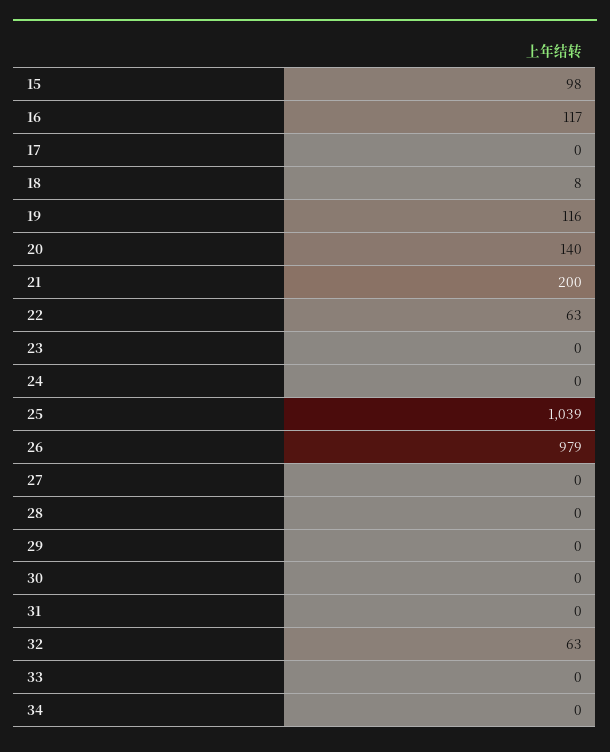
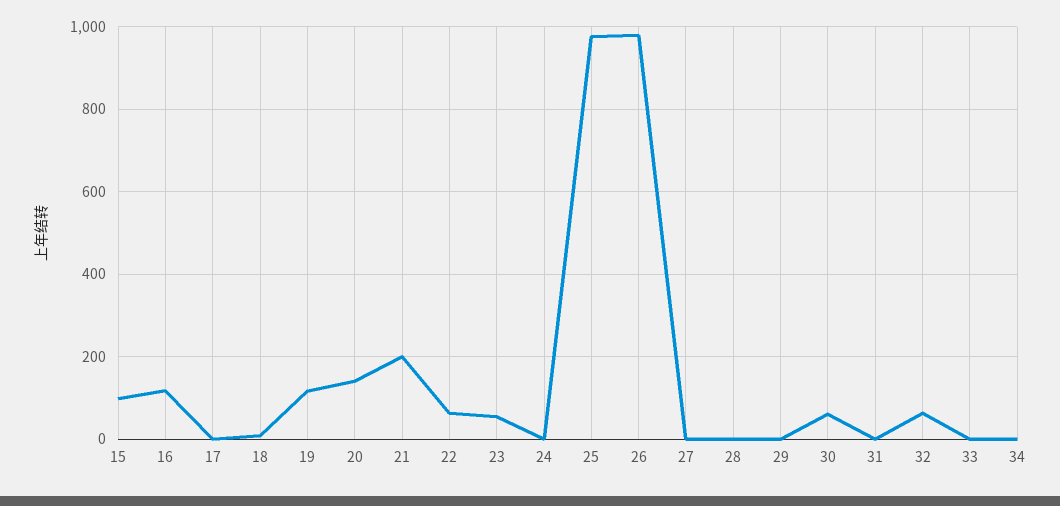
  {
    "15": 98,
    "16": 117,
    "17": 0,
    "18": 8,
    "19": 116,
    "20": 140,
    "21": 200,
    "22": 63,
-   "23": 0,
+   "23": 60,
    "24": 0,
-   "25": 1039,
+   "25": 980,
    "26": 979,
    "27": 0,
    "28": 0,
    "29": 0,
-   "30": 0,
+   "30": 60,
    "31": 0,
    "32": 63,
    "33": 0,
    "34": 0
  }

